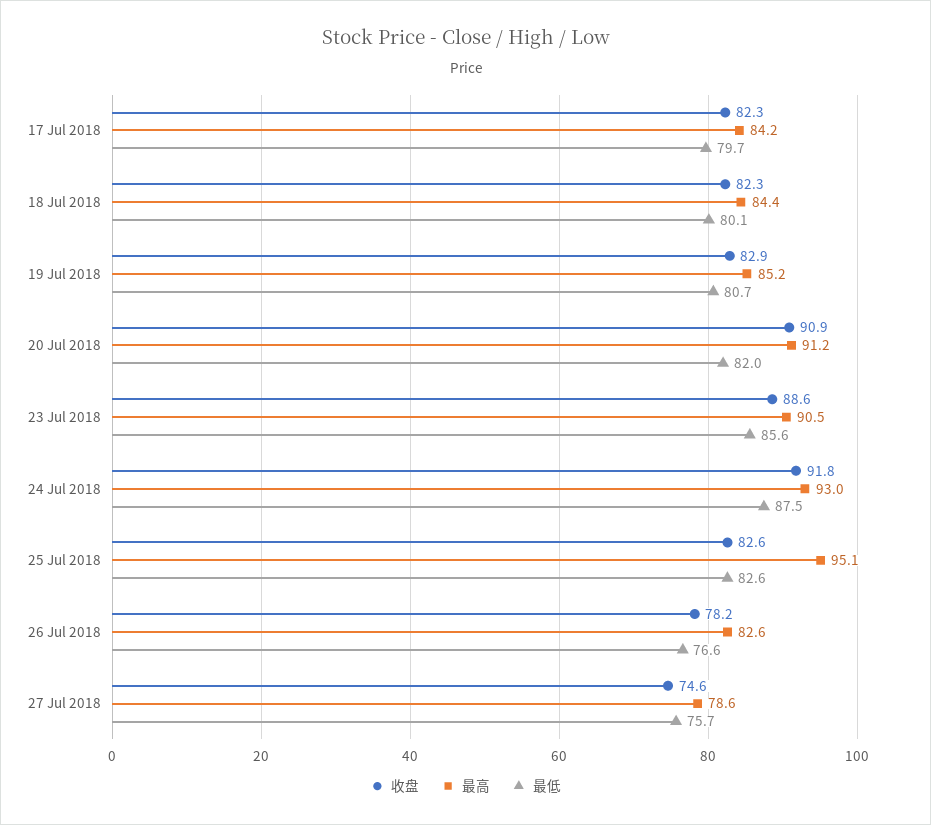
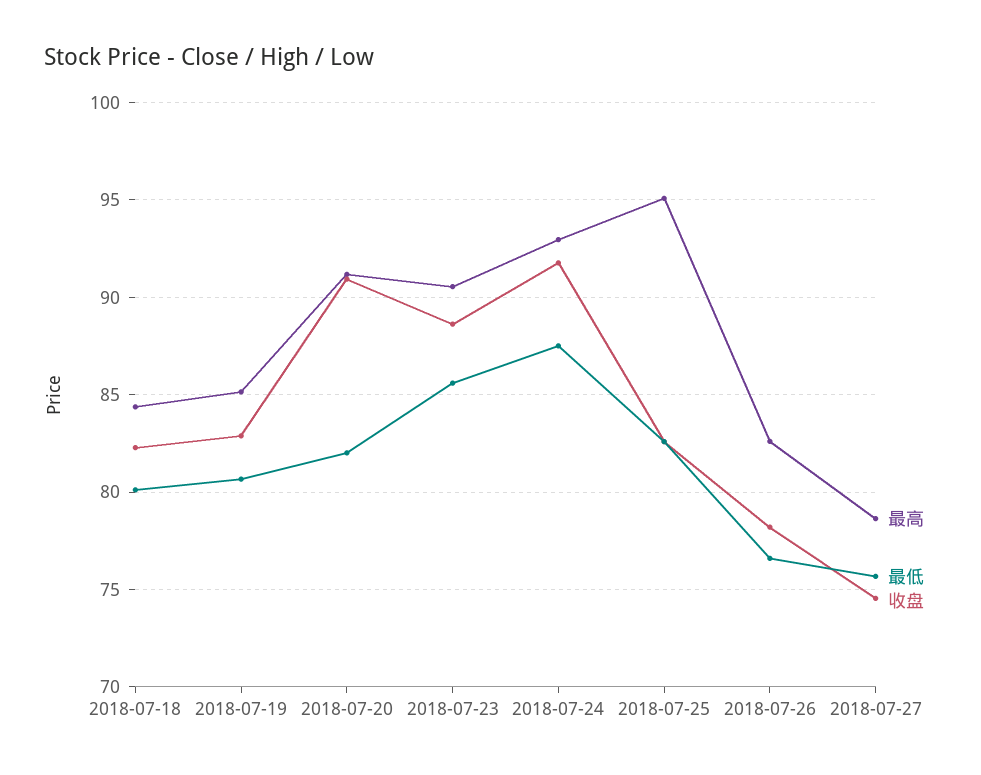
  {
    "收盘": {
-     "17 Jul 2018": 82.3,
      "18 Jul 2018": 82.3,
      "19 Jul 2018": 82.9,
      "20 Jul 2018": 90.9,
      "23 Jul 2018": 88.6,
      "24 Jul 2018": 91.8,
      "25 Jul 2018": 82.6,
      "26 Jul 2018": 78.2,
      "27 Jul 2018": 74.6
    },
    "最高": {
-     "17 Jul 2018": 84.2,
      "18 Jul 2018": 84.4,
      "19 Jul 2018": 85.2,
      "20 Jul 2018": 91.2,
      "23 Jul 2018": 90.5,
      "24 Jul 2018": 93,
      "25 Jul 2018": 95.1,
      "26 Jul 2018": 82.6,
      "27 Jul 2018": 78.6
    },
    "最低": {
-     "17 Jul 2018": 79.7,
      "18 Jul 2018": 80.1,
      "19 Jul 2018": 80.7,
      "20 Jul 2018": 82,
      "23 Jul 2018": 85.6,
      "24 Jul 2018": 87.5,
      "25 Jul 2018": 82.6,
      "26 Jul 2018": 76.6,
      "27 Jul 2018": 75.7
    }
  }

